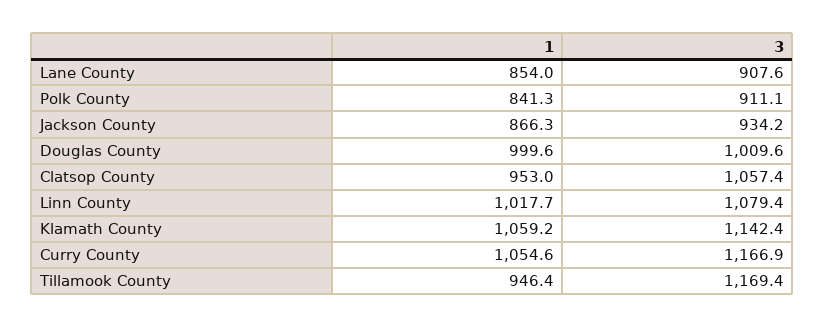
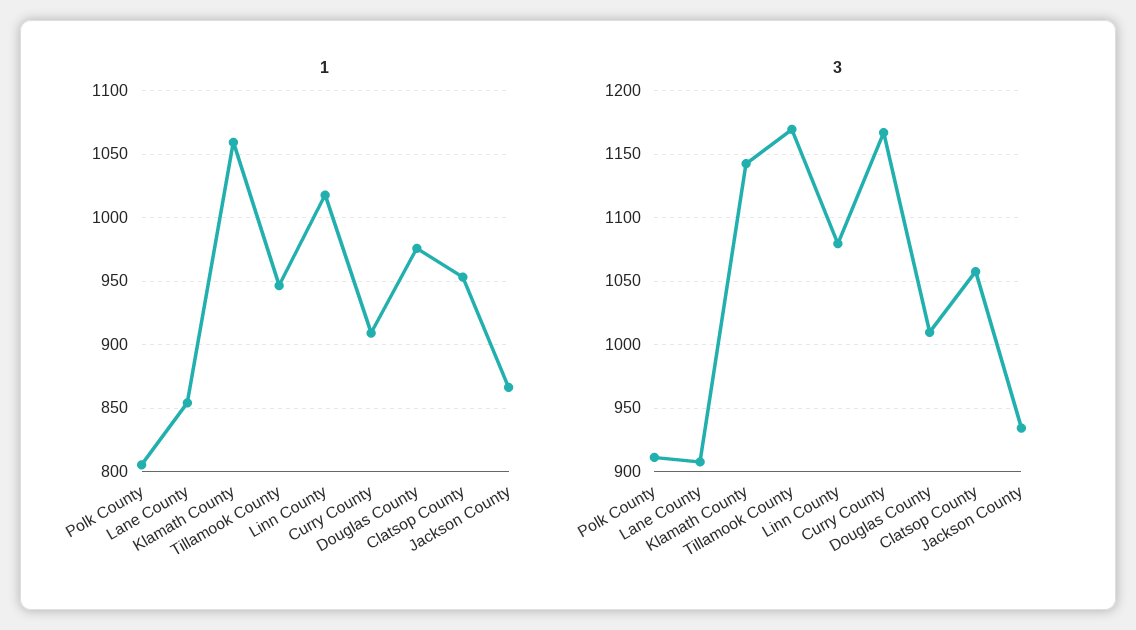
  {
    "1": {
      "Lane County": 854,
-     "Polk County": 841.3,
+     "Polk County": 805,
      "Jackson County": 866.3,
-     "Douglas County": 999.6,
+     "Douglas County": 975,
      "Clatsop County": 953,
      "Linn County": 1017.7,
      "Klamath County": 1059.2,
-     "Curry County": 1054.6,
+     "Curry County": 910,
      "Tillamook County": 946.4
    },
    "3": {
      "Lane County": 907.6,
      "Polk County": 911.1,
      "Jackson County": 934.2,
      "Douglas County": 1009.6,
      "Clatsop County": 1057.4,
      "Linn County": 1079.4,
      "Klamath County": 1142.4,
      "Curry County": 1166.9,
      "Tillamook County": 1169.4
    }
  }

